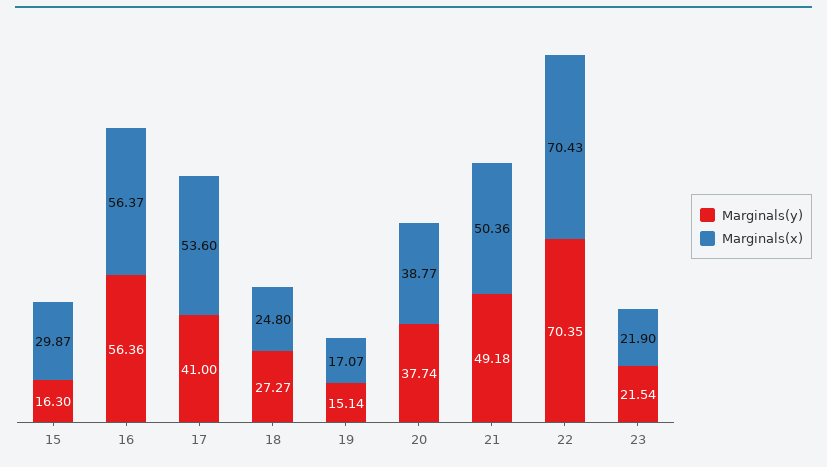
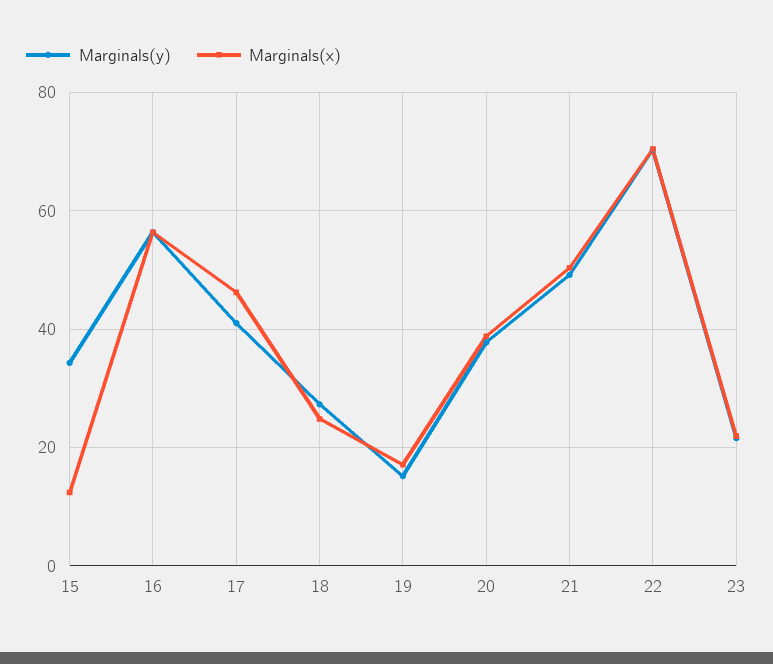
  {
    "Marginals(y)": {
-     "15": 16.3,
+     "15": 34,
      "16": 56.36,
      "17": 41,
      "18": 27.27,
      "19": 15.14,
      "20": 37.74,
      "21": 49.18,
      "22": 70.35,
      "23": 21.54
    },
    "Marginals(x)": {
-     "15": 29.87,
+     "15": 12,
      "16": 56.37,
-     "17": 53.6,
+     "17": 46,
      "18": 24.8,
      "19": 17.07,
      "20": 38.77,
      "21": 50.36,
      "22": 70.43,
      "23": 21.9
    }
  }

